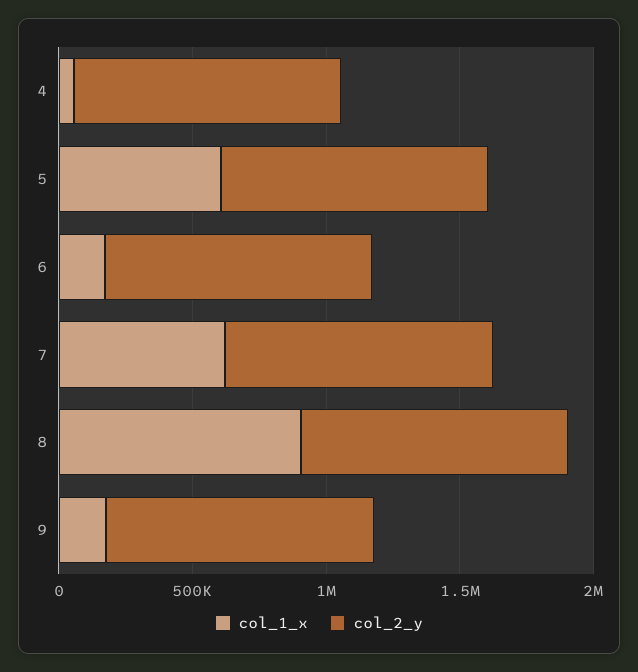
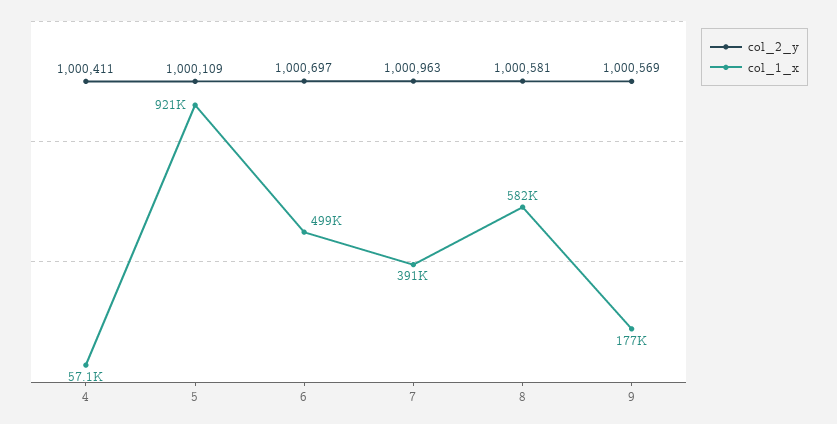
  {
    "col_1_x": {
      "4": 57100,
-     "5": 600000,
+     "5": 921000,
-     "6": 200000,
+     "6": 499000,
-     "7": 600000,
+     "7": 391000,
-     "8": 900000,
+     "8": 582000,
      "9": 177000
    },
    "col_2_y": {
      "4": 1000411,
      "5": 1000109,
      "6": 1000697,
      "7": 1000963,
      "8": 1000581,
      "9": 1000569
    }
  }

